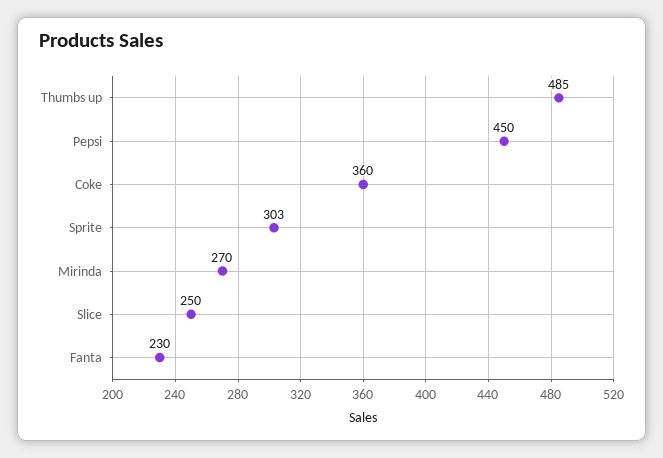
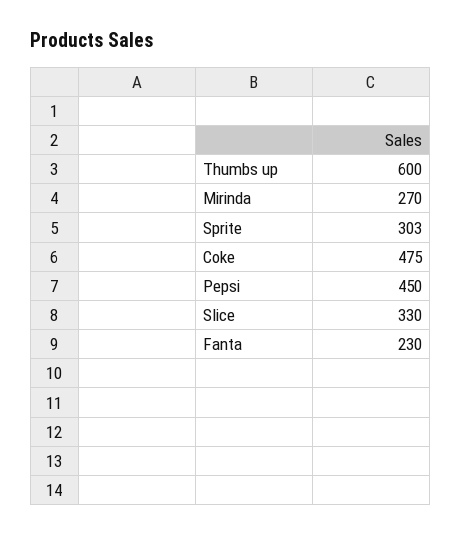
  {
-   "Thumbs up": 485,
+   "Thumbs up": 600,
    "Pepsi": 450,
-   "Coke": 360,
+   "Coke": 475,
    "Sprite": 303,
    "Mirinda": 270,
-   "Slice": 250,
+   "Slice": 330,
    "Fanta": 230
  }

